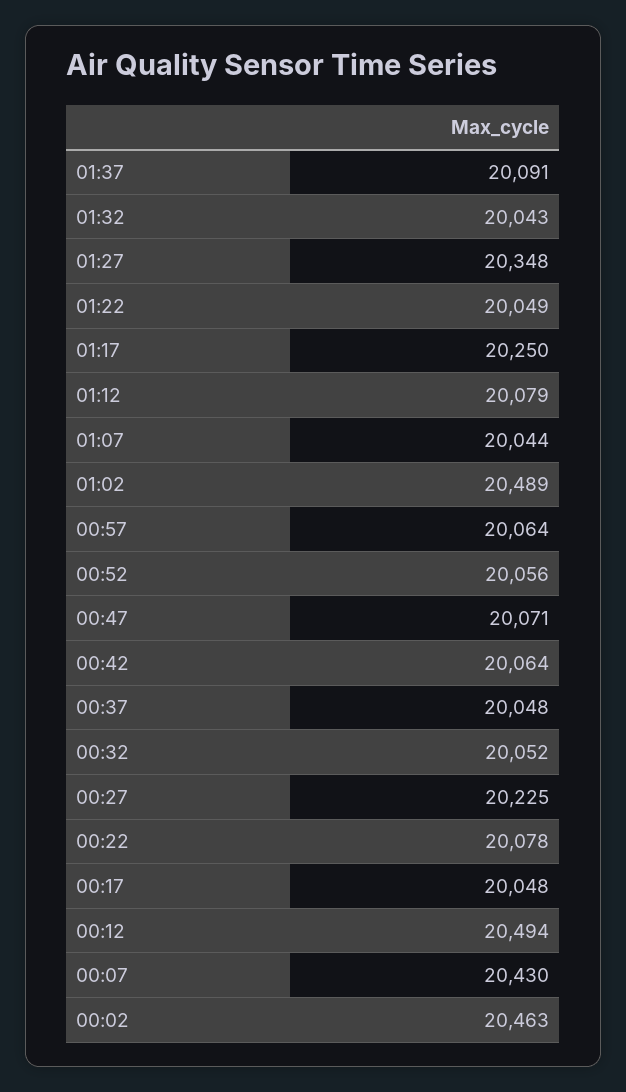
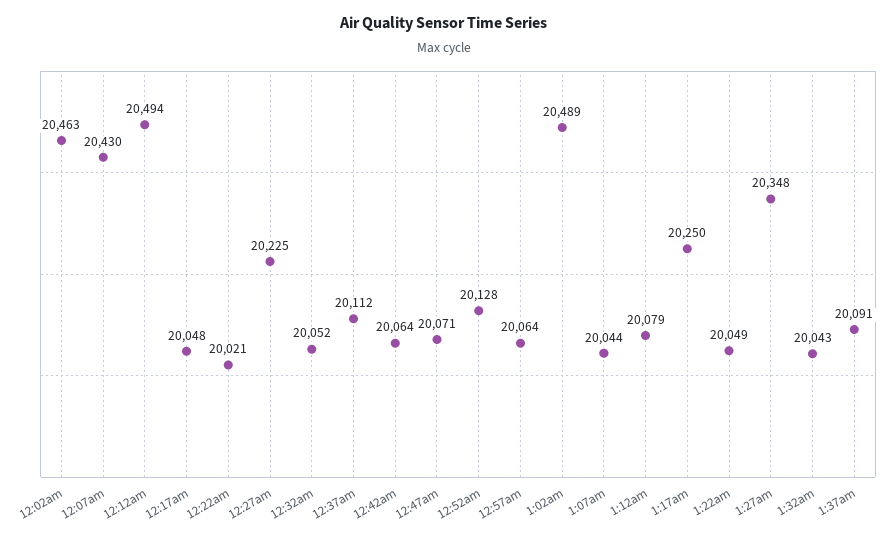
  {
    "01:37": 20091,
    "01:32": 20043,
    "01:27": 20348,
    "01:22": 20049,
    "01:17": 20250,
    "01:12": 20079,
    "01:07": 20044,
    "01:02": 20489,
    "00:57": 20064,
-   "00:52": 20056,
+   "00:52": 20128,
    "00:47": 20071,
    "00:42": 20064,
-   "00:37": 20048,
+   "00:37": 20112,
    "00:32": 20052,
    "00:27": 20225,
-   "00:22": 20078,
+   "00:22": 20021,
    "00:17": 20048,
    "00:12": 20494,
    "00:07": 20430,
    "00:02": 20463
  }

